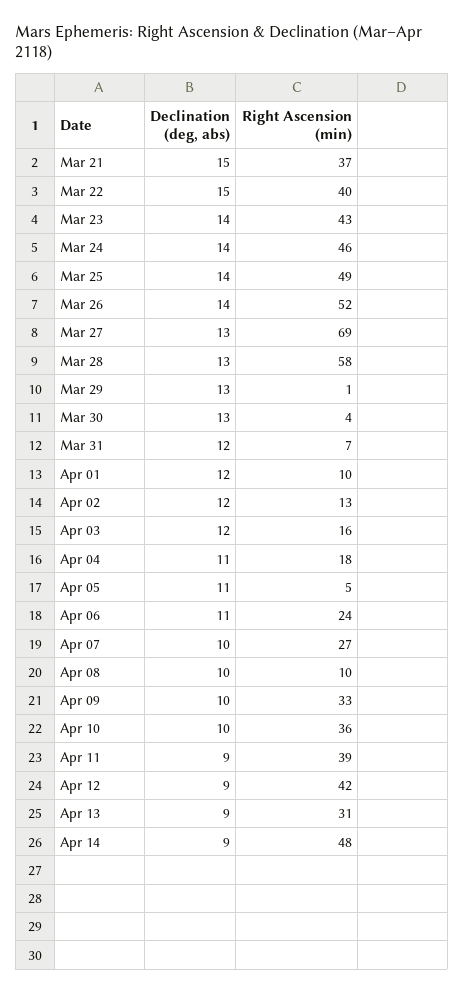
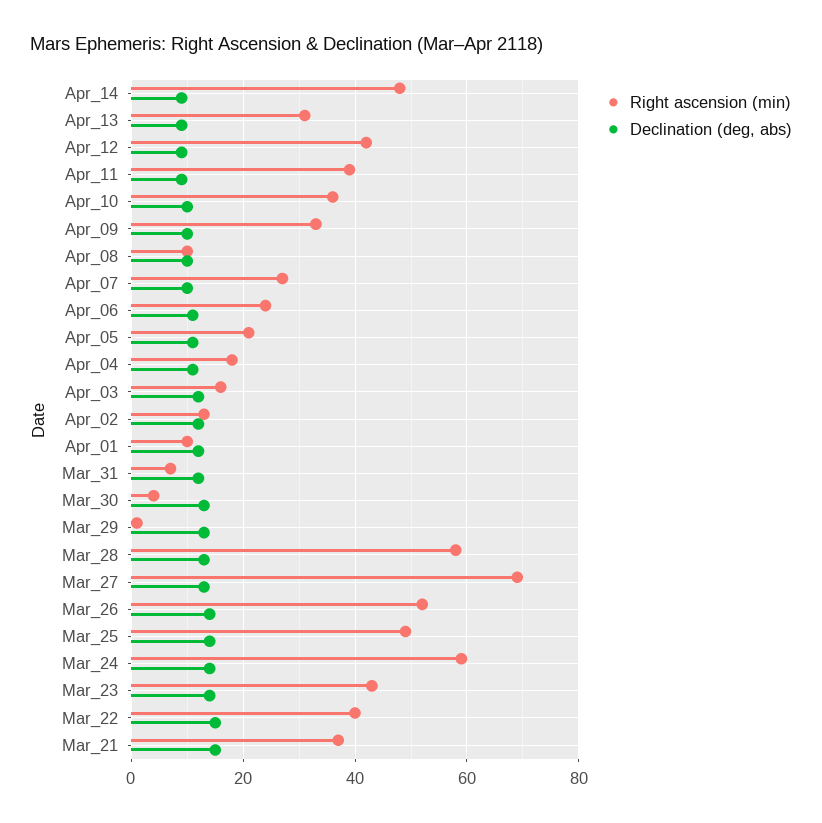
  {
    "Declination (deg, abs)": {
      "Mar 21": 15,
      "Mar 22": 15,
      "Mar 23": 14,
      "Mar 24": 14,
      "Mar 25": 14,
      "Mar 26": 14,
      "Mar 27": 13,
      "Mar 28": 13,
      "Mar 29": 13,
      "Mar 30": 13,
      "Mar 31": 12,
      "Apr 01": 12,
      "Apr 02": 12,
      "Apr 03": 12,
      "Apr 04": 11,
      "Apr 05": 11,
      "Apr 06": 11,
      "Apr 07": 10,
      "Apr 08": 10,
      "Apr 09": 10,
      "Apr 10": 10,
      "Apr 11": 9,
      "Apr 12": 9,
      "Apr 13": 9,
      "Apr 14": 9
    },
    "Right Ascension (min)": {
      "Mar 21": 37,
      "Mar 22": 40,
      "Mar 23": 43,
-     "Mar 24": 46,
+     "Mar 24": 60,
      "Mar 25": 49,
      "Mar 26": 52,
      "Mar 27": 69,
      "Mar 28": 58,
      "Mar 29": 1,
      "Mar 30": 4,
      "Mar 31": 7,
      "Apr 01": 10,
      "Apr 02": 13,
      "Apr 03": 16,
      "Apr 04": 18,
-     "Apr 05": 5,
+     "Apr 05": 20,
      "Apr 06": 24,
      "Apr 07": 27,
      "Apr 08": 10,
      "Apr 09": 33,
      "Apr 10": 36,
      "Apr 11": 39,
      "Apr 12": 42,
      "Apr 13": 31,
      "Apr 14": 48
    }
  }

